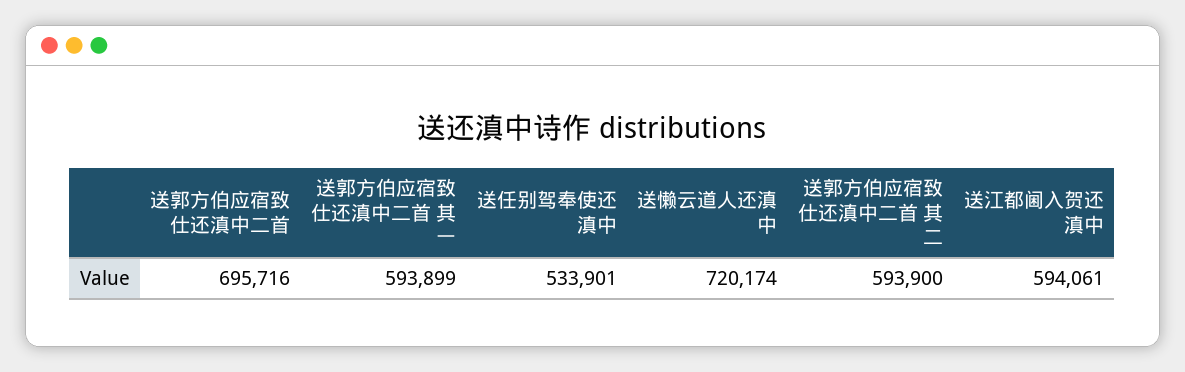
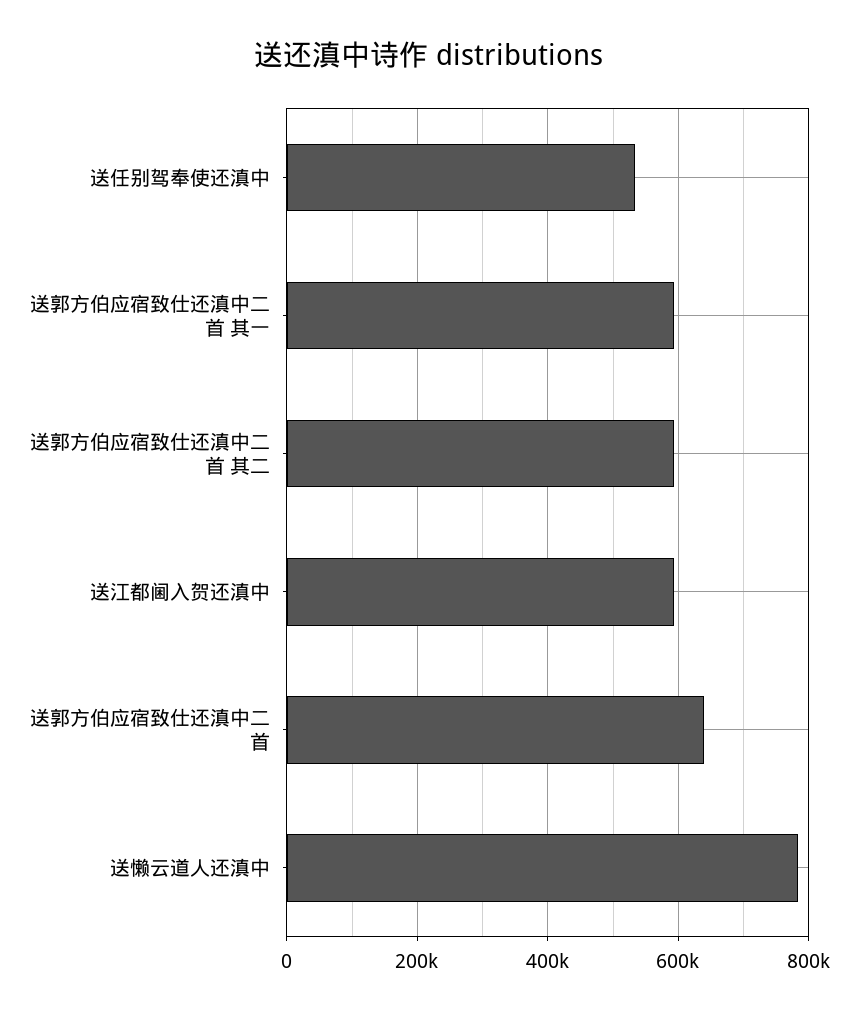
  {
-   "送郭方伯应宿致仕还滇中二首": 695716,
+   "送郭方伯应宿致仕还滇中二首": 640000,
    "送郭方伯应宿致仕还滇中二首 其一": 593899,
    "送任别驾奉使还滇中": 533901,
-   "送懒云道人还滇中": 720174,
+   "送懒云道人还滇中": 780000,
    "送郭方伯应宿致仕还滇中二首 其二": 593900,
    "送江都阃入贺还滇中": 594061
  }

